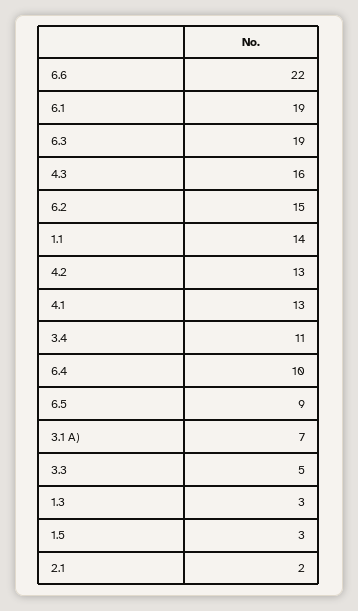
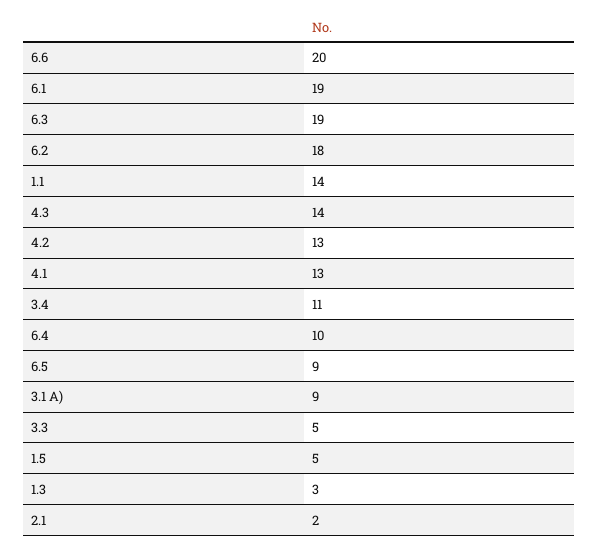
  {
-   "6.6": 22,
+   "6.6": 20,
    "6.1": 19,
    "6.3": 19,
-   "4.3": 16,
+   "4.3": 14,
-   "6.2": 15,
+   "6.2": 18,
    "1.1": 14,
    "4.2": 13,
    "4.1": 13,
    "3.4": 11,
    "6.4": 10,
    "6.5": 9,
-   "3.1 A)": 7,
+   "3.1 A)": 9,
    "3.3": 5,
    "1.3": 3,
-   "1.5": 3,
+   "1.5": 5,
    "2.1": 2
  }

